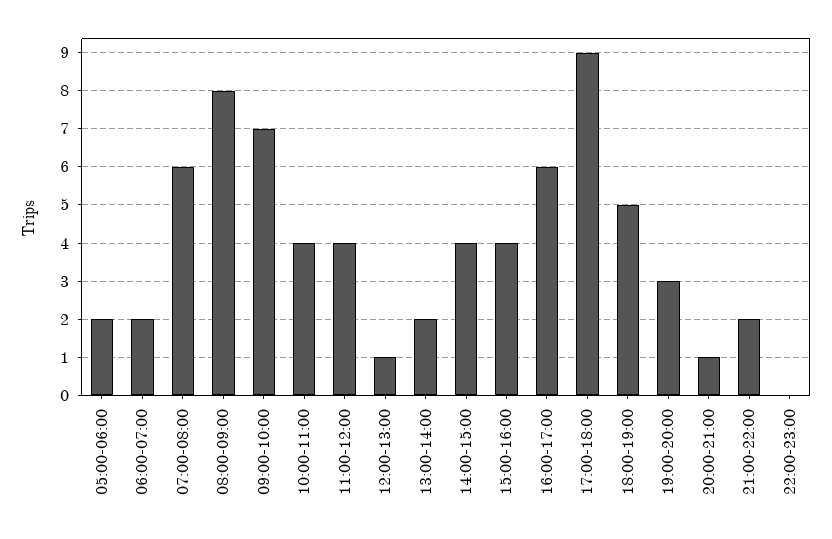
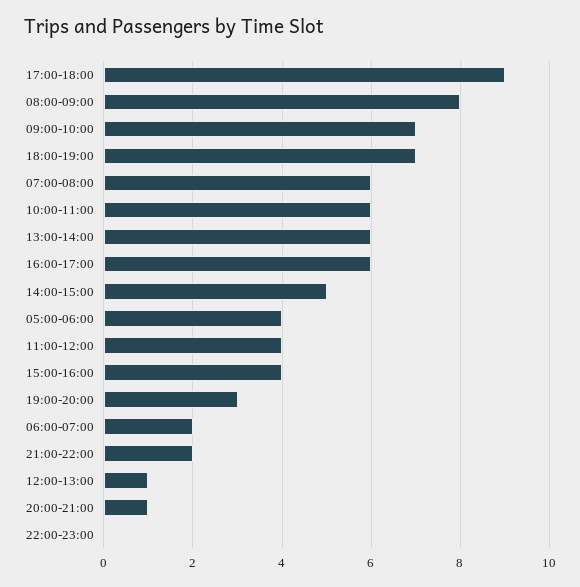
  {
-   "05:00-06:00": 2,
+   "05:00-06:00": 4,
    "06:00-07:00": 2,
    "07:00-08:00": 6,
    "08:00-09:00": 8,
    "09:00-10:00": 7,
-   "10:00-11:00": 4,
+   "10:00-11:00": 6,
    "11:00-12:00": 4,
    "12:00-13:00": 1,
-   "13:00-14:00": 2,
+   "13:00-14:00": 6,
-   "14:00-15:00": 4,
+   "14:00-15:00": 5,
    "15:00-16:00": 4,
    "16:00-17:00": 6,
    "17:00-18:00": 9,
-   "18:00-19:00": 5,
+   "18:00-19:00": 7,
    "19:00-20:00": 3,
    "20:00-21:00": 1,
    "21:00-22:00": 2,
    "22:00-23:00": 0
  }

